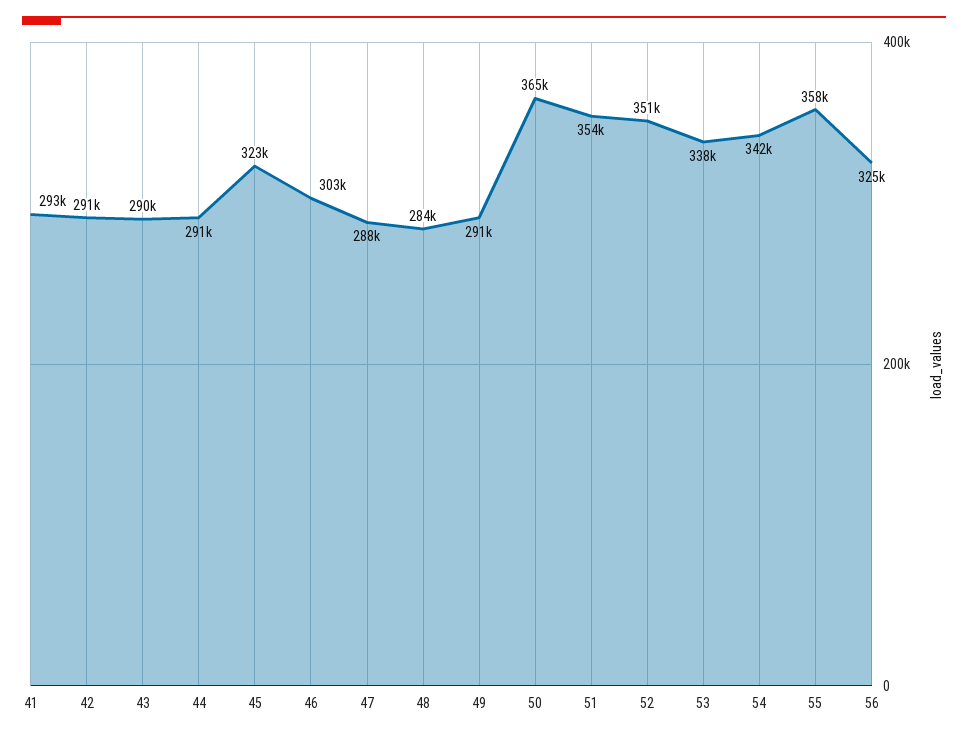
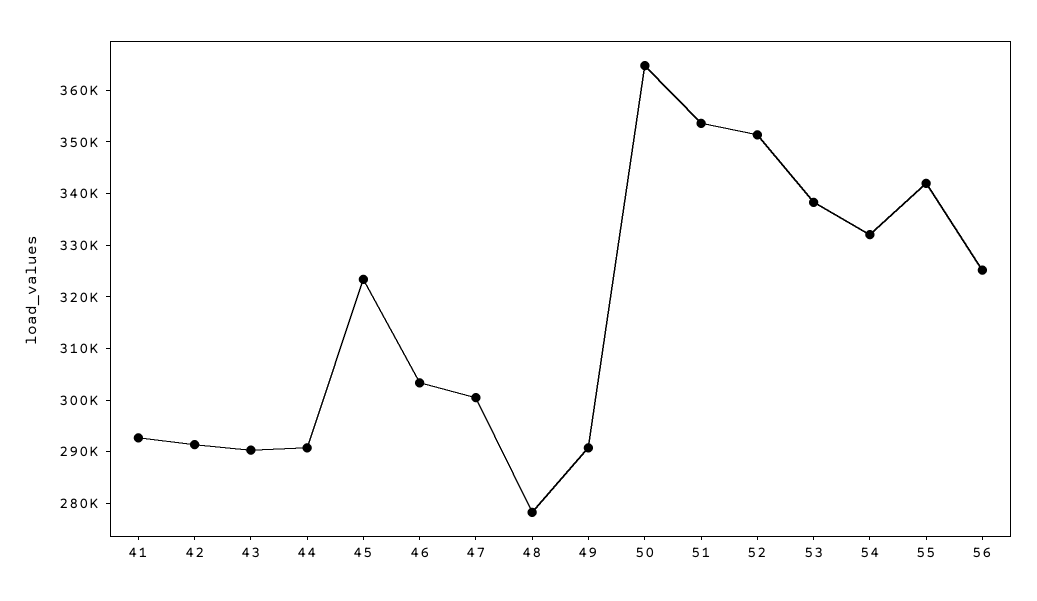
  {
    "41": 293000,
    "42": 291000,
    "43": 290000,
    "44": 291000,
    "45": 323000,
    "46": 303000,
-   "47": 288000,
+   "47": 300000,
-   "48": 284000,
+   "48": 278000,
    "49": 291000,
    "50": 365000,
    "51": 354000,
    "52": 351000,
    "53": 338000,
-   "54": 342000,
+   "54": 332000,
-   "55": 358000,
+   "55": 342000,
    "56": 325000
  }

